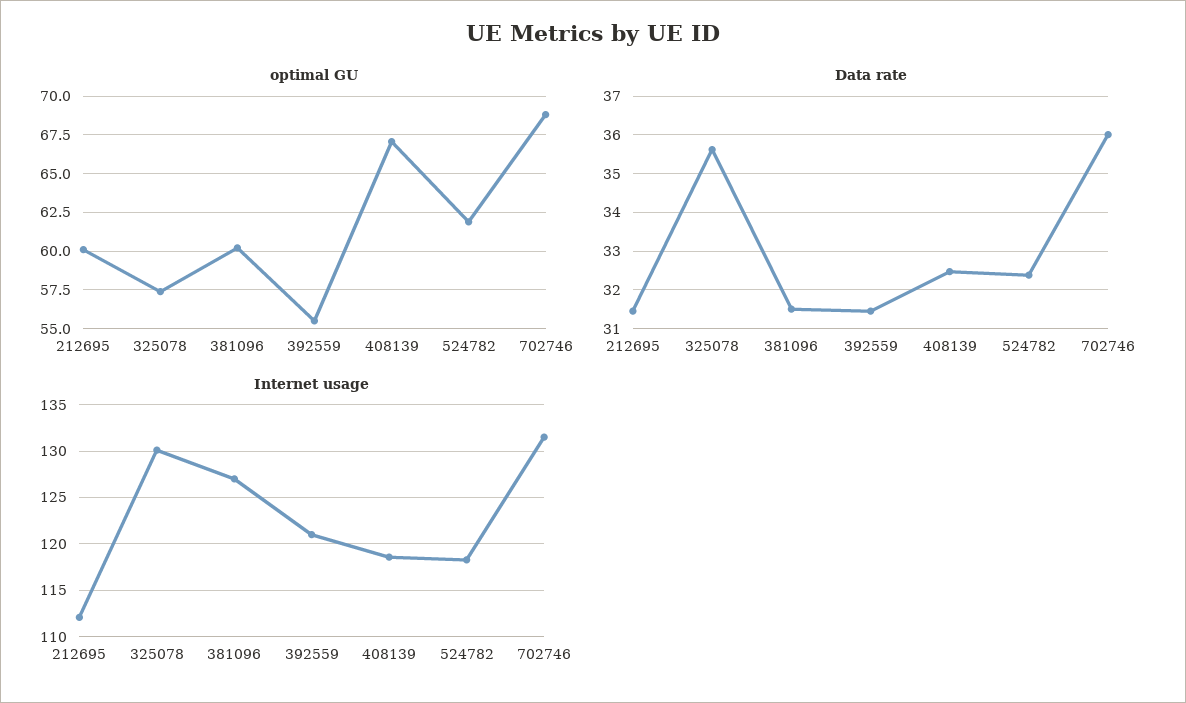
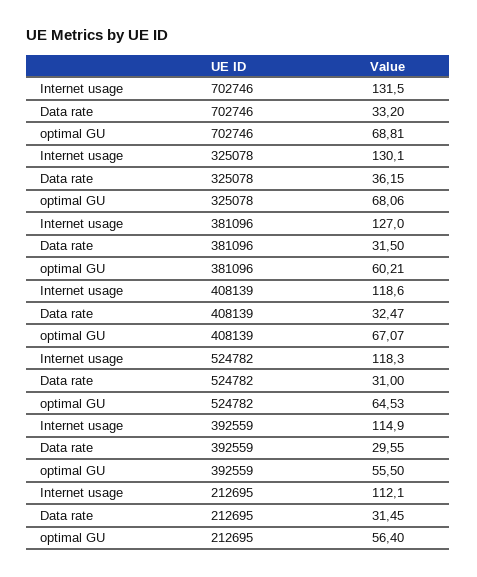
  {
    "optimal GU": {
-     "212695": 60,
+     "212695": 56.4,
-     "325078": 57.5,
+     "325078": 68.06,
      "381096": 60.21,
      "392559": 55.5,
      "408139": 67.07,
-     "524782": 62,
+     "524782": 64.53,
      "702746": 68.81
    },
    "Data rate": {
      "212695": 31.45,
-     "325078": 35.6,
+     "325078": 36.15,
      "381096": 31.5,
-     "392559": 31.4,
+     "392559": 29.55,
      "408139": 32.47,
-     "524782": 32.4,
+     "524782": 31,
-     "702746": 36
+     "702746": 33.2
    },
    "Internet usage": {
      "212695": 112.1,
      "325078": 130.1,
      "381096": 127,
-     "392559": 121,
+     "392559": 114.9,
      "408139": 118.6,
      "524782": 118.3,
      "702746": 131.5
    }
  }

